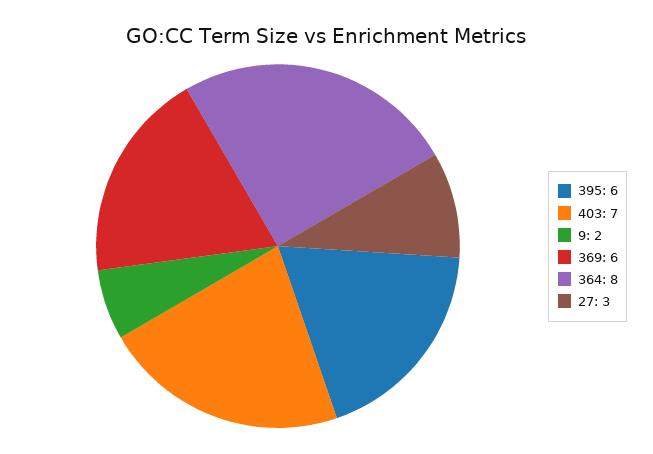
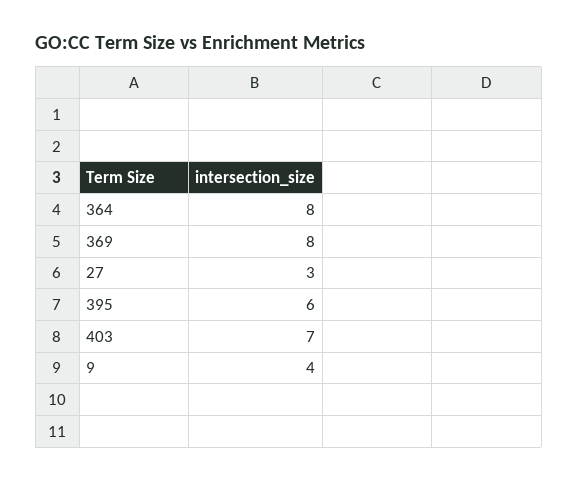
  {
    "395": 6,
    "403": 7,
-   "9": 2,
+   "9": 4,
-   "369": 6,
+   "369": 8,
    "364": 8,
    "27": 3
  }

